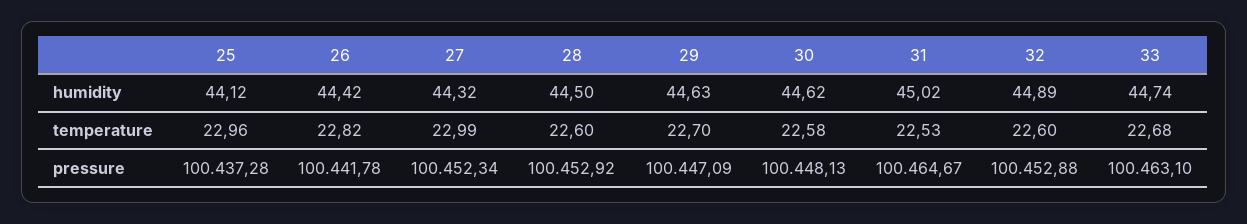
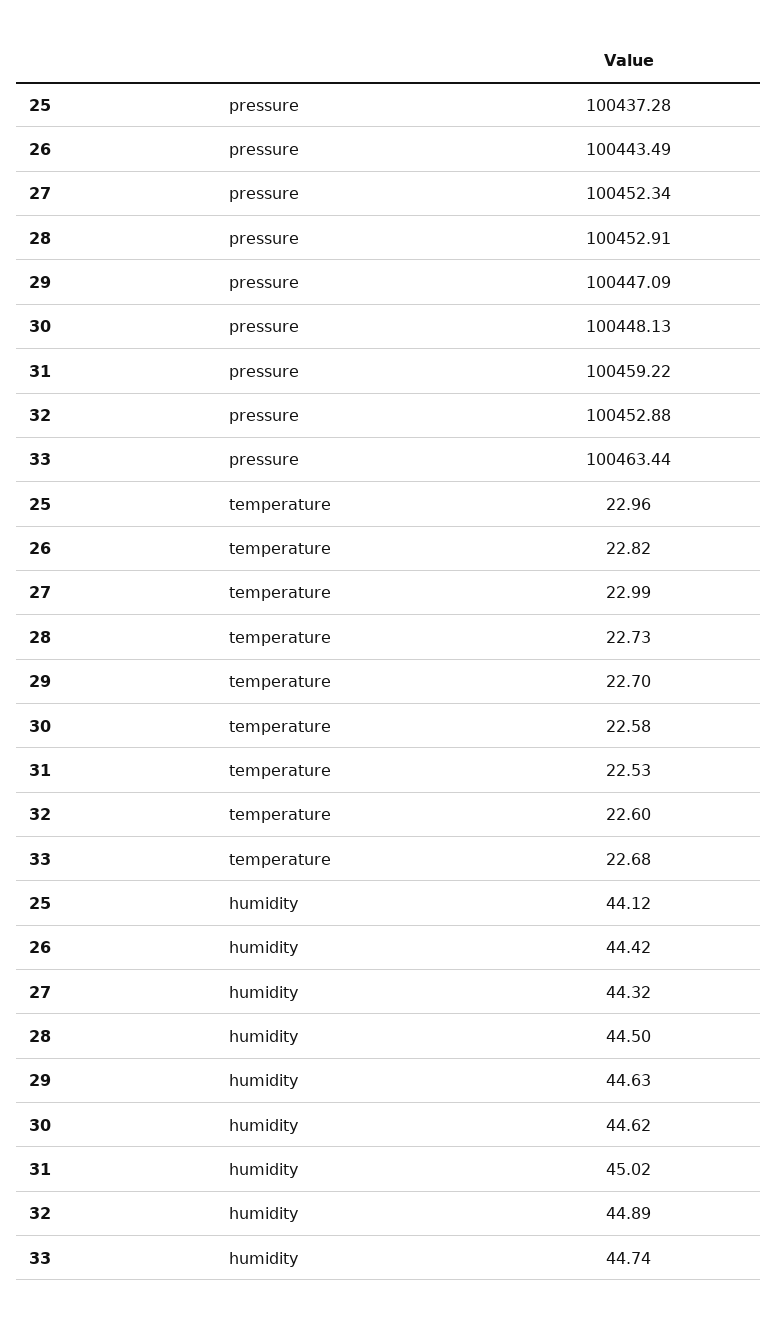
  {
    "25": {
      "humidity": 44.12,
      "temperature": 22.96,
      "pressure": 100437.28
    },
    "26": {
      "humidity": 44.42,
      "temperature": 22.82,
-     "pressure": 100441.78
+     "pressure": 100443.49
    },
    "27": {
      "humidity": 44.32,
      "temperature": 22.99,
      "pressure": 100452.34
    },
    "28": {
      "humidity": 44.5,
-     "temperature": 22.6,
+     "temperature": 22.73,
-     "pressure": 100452.92
+     "pressure": 100452.91
    },
    "29": {
      "humidity": 44.63,
      "temperature": 22.7,
      "pressure": 100447.09
    },
    "30": {
      "humidity": 44.62,
      "temperature": 22.58,
      "pressure": 100448.13
    },
    "31": {
      "humidity": 45.02,
      "temperature": 22.53,
-     "pressure": 100464.67
+     "pressure": 100459.22
    },
    "32": {
      "humidity": 44.89,
      "temperature": 22.6,
      "pressure": 100452.88
    },
    "33": {
      "humidity": 44.74,
      "temperature": 22.68,
-     "pressure": 100463.1
+     "pressure": 100463.44
    }
  }

